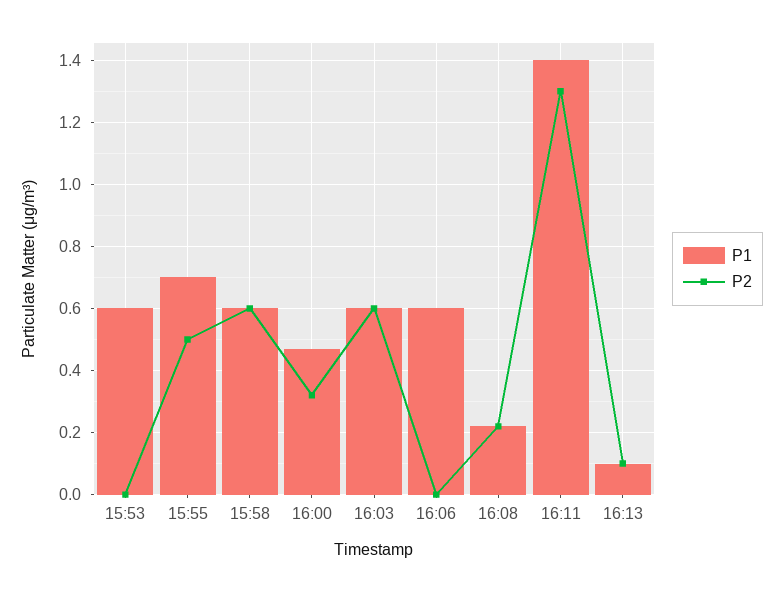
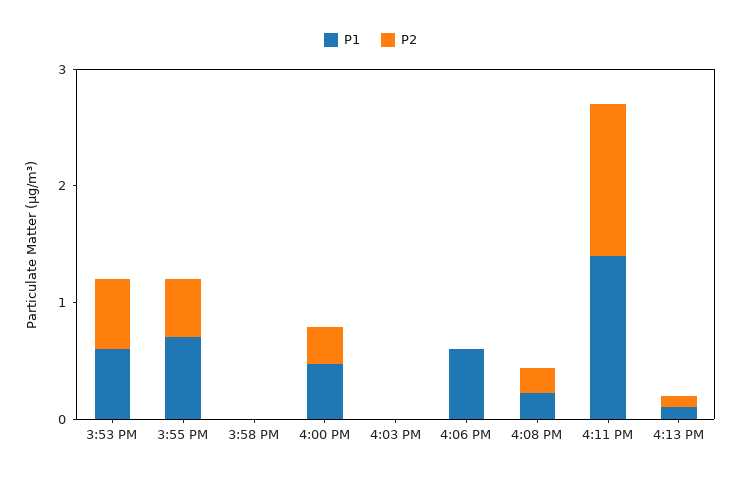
  {
    "P1": {
      "15:53": 0.6,
      "15:55": 0.7,
-     "15:58": 0.6,
+     "15:58": 0,
      "16:00": 0.45,
-     "16:03": 0.6,
+     "16:03": 0,
      "16:06": 0.6,
      "16:08": 0.2,
      "16:11": 1.4,
      "16:13": 0.1
    },
    "P2": {
-     "15:53": 0,
+     "15:53": 0.6,
      "15:55": 0.5,
-     "15:58": 0.6,
+     "15:58": 0,
      "16:00": 0.3,
-     "16:03": 0.6,
+     "16:03": 0,
      "16:06": 0,
      "16:08": 0.2,
      "16:11": 1.3,
      "16:13": 0.1
    }
  }

